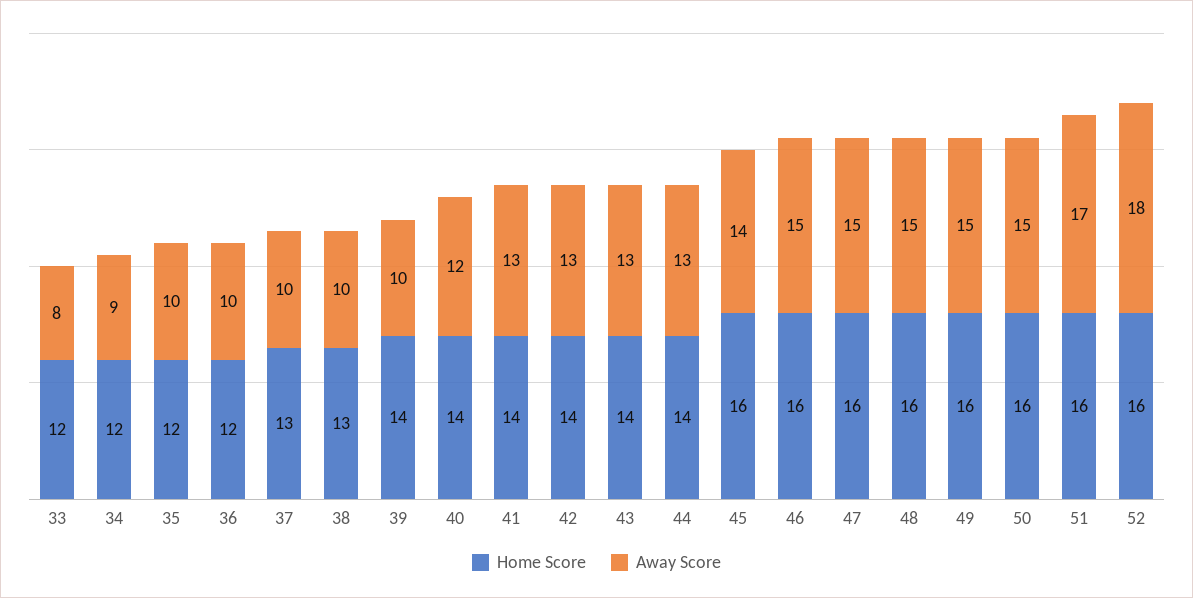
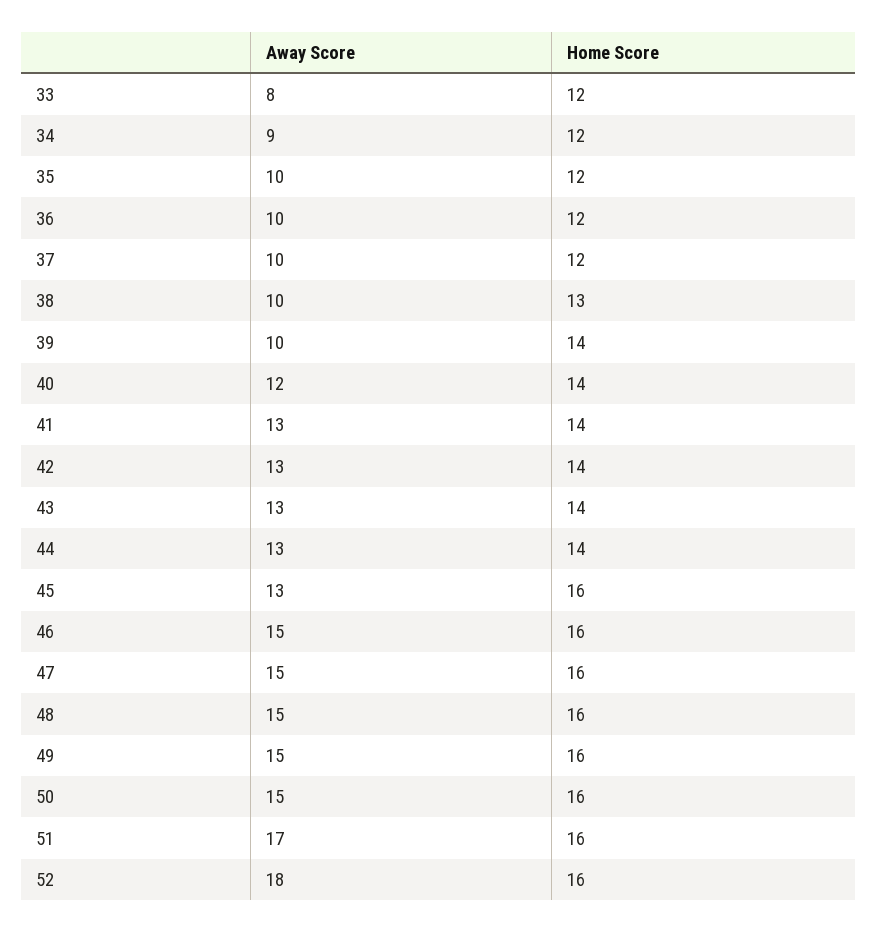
  {
    "Home Score": {
      "33": 12,
      "34": 12,
      "35": 12,
      "36": 12,
-     "37": 13,
+     "37": 12,
      "38": 13,
      "39": 14,
      "40": 14,
      "41": 14,
      "42": 14,
      "43": 14,
      "44": 14,
      "45": 16,
      "46": 16,
      "47": 16,
      "48": 16,
      "49": 16,
      "50": 16,
      "51": 16,
      "52": 16
    },
    "Away Score": {
      "33": 8,
      "34": 9,
      "35": 10,
      "36": 10,
      "37": 10,
      "38": 10,
      "39": 10,
      "40": 12,
      "41": 13,
      "42": 13,
      "43": 13,
      "44": 13,
-     "45": 14,
+     "45": 13,
      "46": 15,
      "47": 15,
      "48": 15,
      "49": 15,
      "50": 15,
      "51": 17,
      "52": 18
    }
  }

